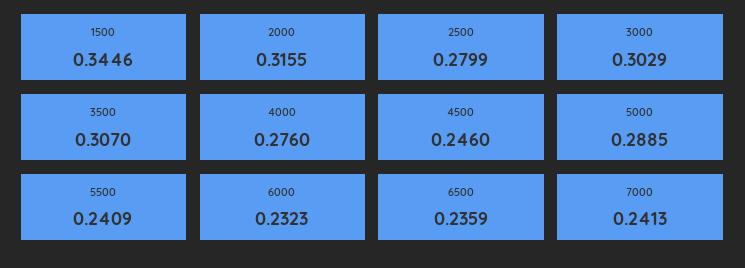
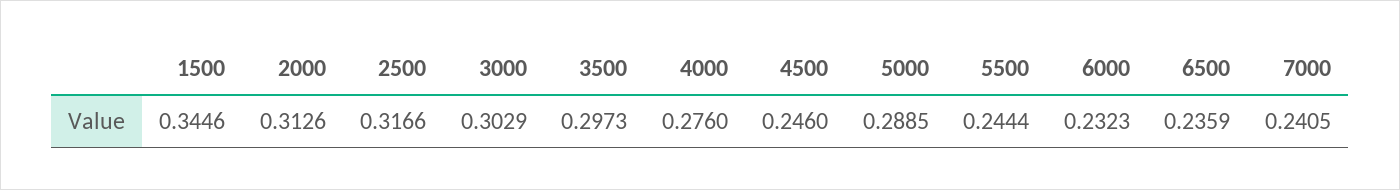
  {
    "1500": 0.3446,
-   "2000": 0.3155,
+   "2000": 0.3126,
-   "2500": 0.2799,
+   "2500": 0.3166,
    "3000": 0.3029,
-   "3500": 0.307,
+   "3500": 0.2973,
    "4000": 0.276,
    "4500": 0.246,
    "5000": 0.2885,
-   "5500": 0.2409,
+   "5500": 0.2444,
    "6000": 0.2323,
    "6500": 0.2359,
-   "7000": 0.2413
+   "7000": 0.2405
  }

